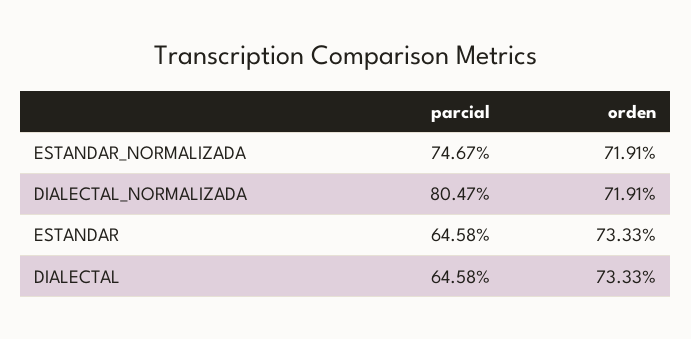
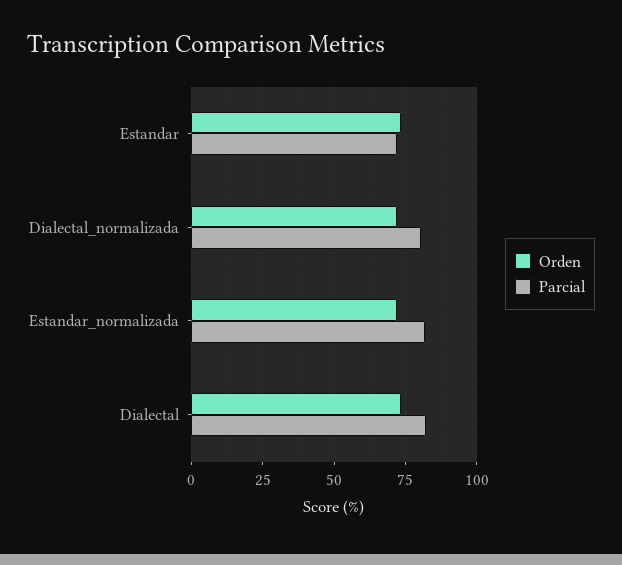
  {
    "parcial": {
-     "ESTANDAR_NORMALIZADA": 74.67,
+     "ESTANDAR_NORMALIZADA": 82.5,
      "DIALECTAL_NORMALIZADA": 80.47,
-     "ESTANDAR": 64.58,
+     "ESTANDAR": 72.5,
-     "DIALECTAL": 64.58
+     "DIALECTAL": 82.5
    },
    "orden": {
      "ESTANDAR_NORMALIZADA": 71.91,
      "DIALECTAL_NORMALIZADA": 71.91,
      "ESTANDAR": 73.33,
      "DIALECTAL": 73.33
    }
  }

